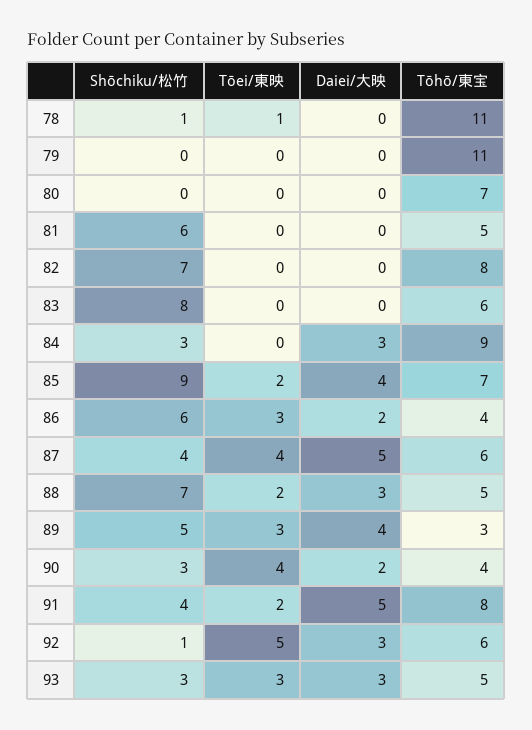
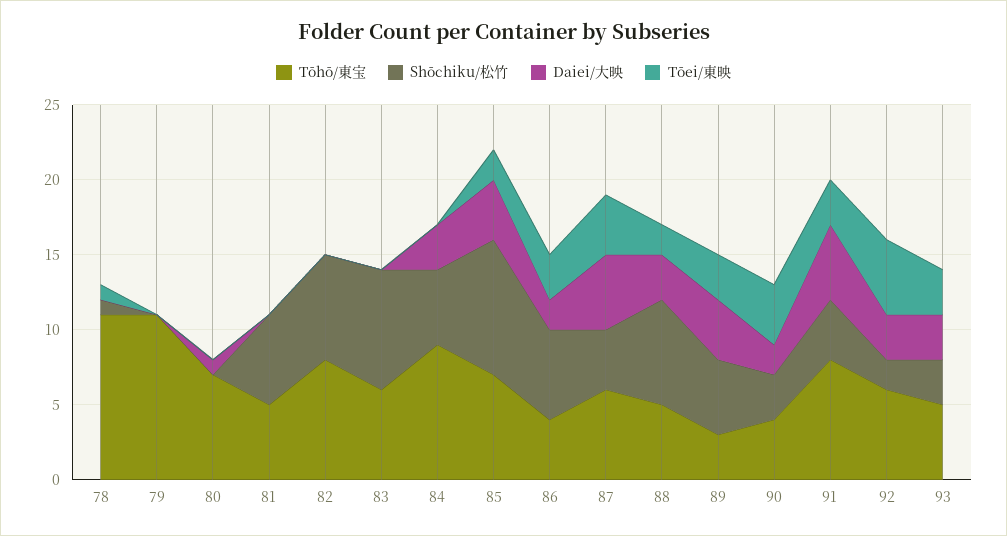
  {
    "Shōchiku/松竹": {
      "78": 1,
      "79": 0,
      "80": 0,
      "81": 6,
      "82": 7,
      "83": 8,
-     "84": 3,
+     "84": 5,
      "85": 9,
      "86": 6,
      "87": 4,
      "88": 7,
      "89": 5,
      "90": 3,
      "91": 4,
-     "92": 1,
+     "92": 2,
      "93": 3
    },
    "Tōei/東映": {
      "78": 1,
      "79": 0,
      "80": 0,
      "81": 0,
      "82": 0,
      "83": 0,
      "84": 0,
      "85": 2,
      "86": 3,
      "87": 4,
      "88": 2,
      "89": 3,
      "90": 4,
-     "91": 2,
+     "91": 3,
      "92": 5,
      "93": 3
    },
    "Daiei/大映": {
      "78": 0,
      "79": 0,
-     "80": 0,
+     "80": 1,
      "81": 0,
      "82": 0,
      "83": 0,
      "84": 3,
      "85": 4,
      "86": 2,
      "87": 5,
      "88": 3,
      "89": 4,
      "90": 2,
      "91": 5,
      "92": 3,
      "93": 3
    },
    "Tōhō/東宝": {
      "78": 11,
      "79": 11,
      "80": 7,
      "81": 5,
      "82": 8,
      "83": 6,
      "84": 9,
      "85": 7,
      "86": 4,
      "87": 6,
      "88": 5,
      "89": 3,
      "90": 4,
      "91": 8,
      "92": 6,
      "93": 5
    }
  }

